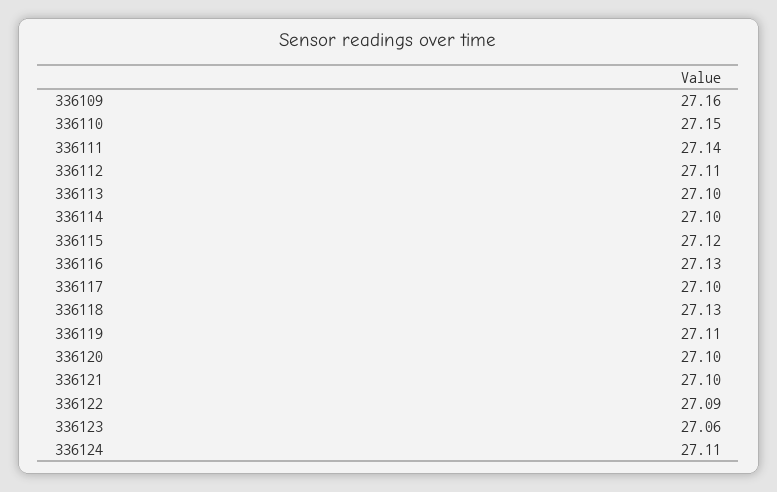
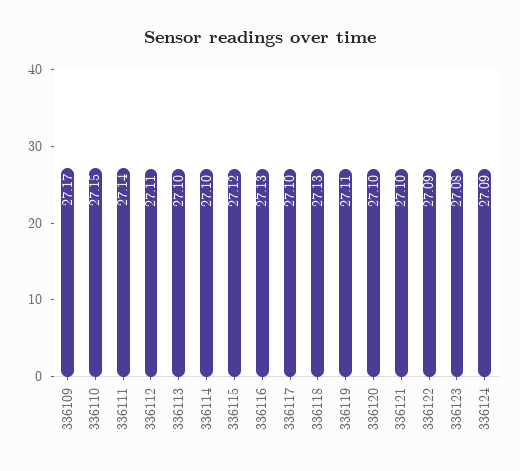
  {
-   "336109": 27.16,
+   "336109": 27.17,
    "336110": 27.15,
    "336111": 27.14,
    "336112": 27.11,
    "336113": 27.1,
    "336114": 27.1,
    "336115": 27.12,
    "336116": 27.13,
    "336117": 27.1,
    "336118": 27.13,
    "336119": 27.11,
    "336120": 27.1,
    "336121": 27.1,
    "336122": 27.09,
-   "336123": 27.06,
+   "336123": 27.08,
-   "336124": 27.11
+   "336124": 27.09
  }

